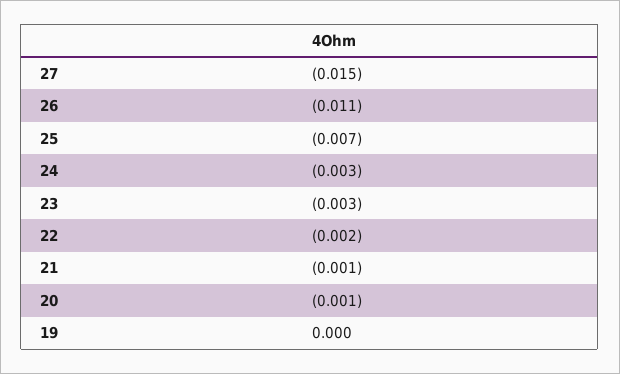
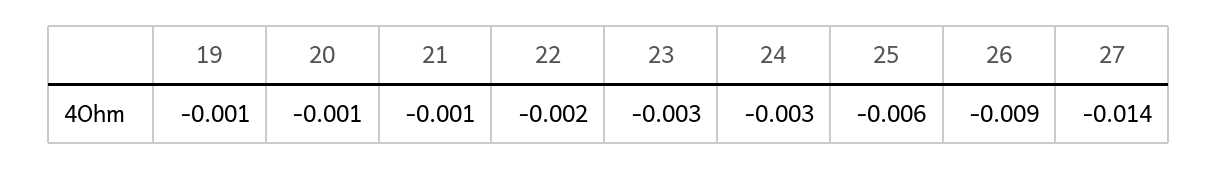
  {
-   "27": -0.015,
+   "27": -0.014,
-   "26": -0.011,
+   "26": -0.009,
-   "25": -0.007,
+   "25": -0.006,
    "24": -0.003,
    "23": -0.003,
    "22": -0.002,
    "21": -0.001,
    "20": -0.001,
-   "19": 0
+   "19": -0.001
  }

